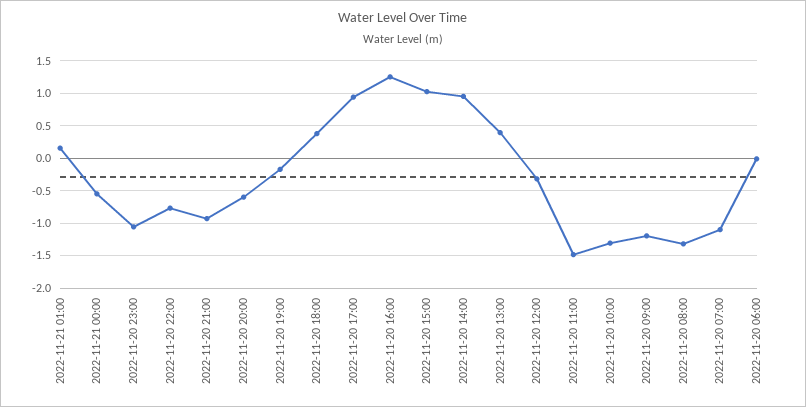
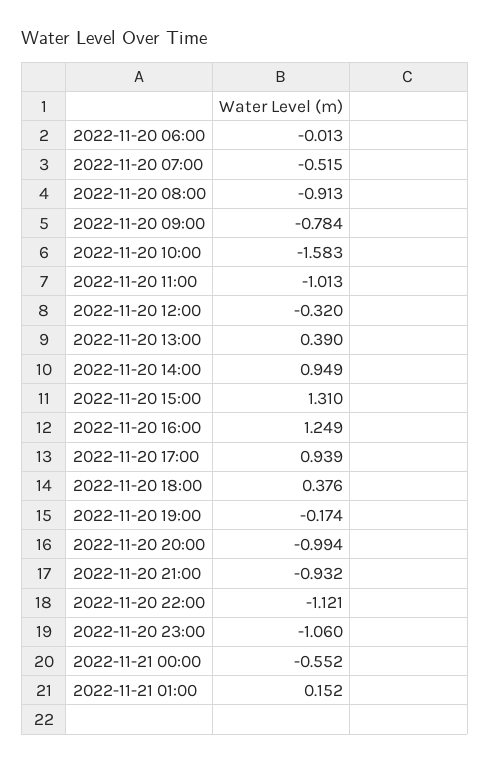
  {
    "2022-11-21 01:00": 0.152,
    "2022-11-21 00:00": -0.552,
    "2022-11-20 23:00": -1.06,
-   "2022-11-20 22:00": -0.8,
+   "2022-11-20 22:00": -1.121,
    "2022-11-20 21:00": -0.932,
-   "2022-11-20 20:00": -0.6,
+   "2022-11-20 20:00": -0.994,
    "2022-11-20 19:00": -0.174,
    "2022-11-20 18:00": 0.376,
    "2022-11-20 17:00": 0.939,
    "2022-11-20 16:00": 1.249,
-   "2022-11-20 15:00": 1,
+   "2022-11-20 15:00": 1.31,
    "2022-11-20 14:00": 0.949,
    "2022-11-20 13:00": 0.39,
    "2022-11-20 12:00": -0.32,
-   "2022-11-20 11:00": -1.5,
+   "2022-11-20 11:00": -1.013,
-   "2022-11-20 10:00": -1.3,
+   "2022-11-20 10:00": -1.583,
-   "2022-11-20 09:00": -1.2,
+   "2022-11-20 09:00": -0.784,
-   "2022-11-20 08:00": -1.3,
+   "2022-11-20 08:00": -0.913,
-   "2022-11-20 07:00": -1.1,
+   "2022-11-20 07:00": -0.515,
    "2022-11-20 06:00": -0.013
  }

